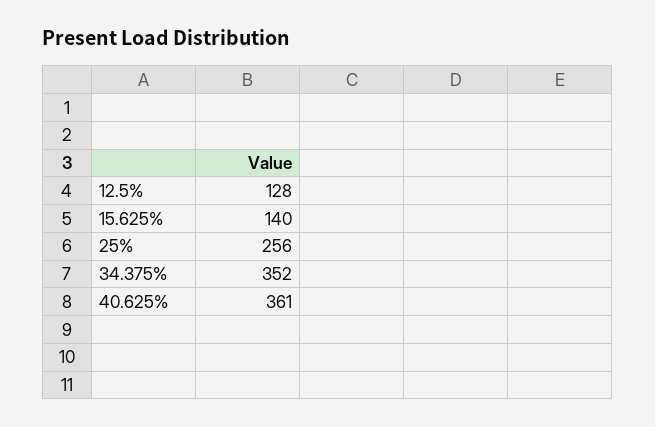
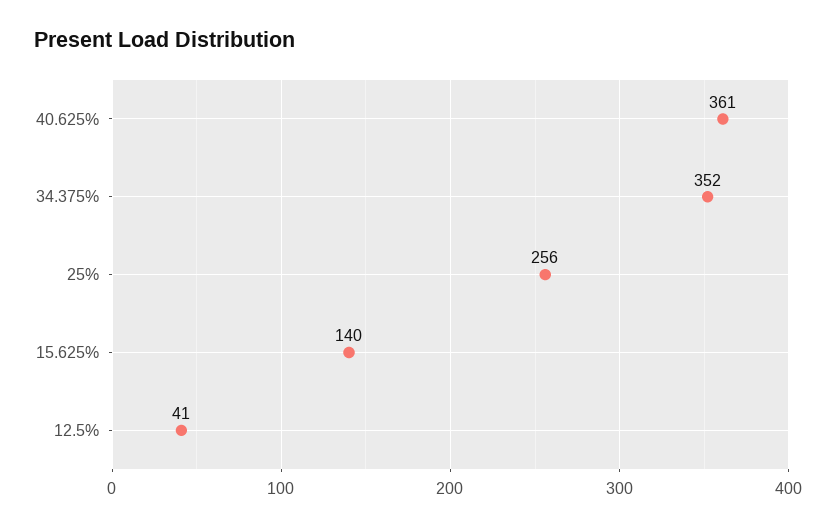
  {
-   "12.5%": 128,
+   "12.5%": 41,
    "15.625%": 140,
    "25%": 256,
    "34.375%": 352,
    "40.625%": 361
  }

